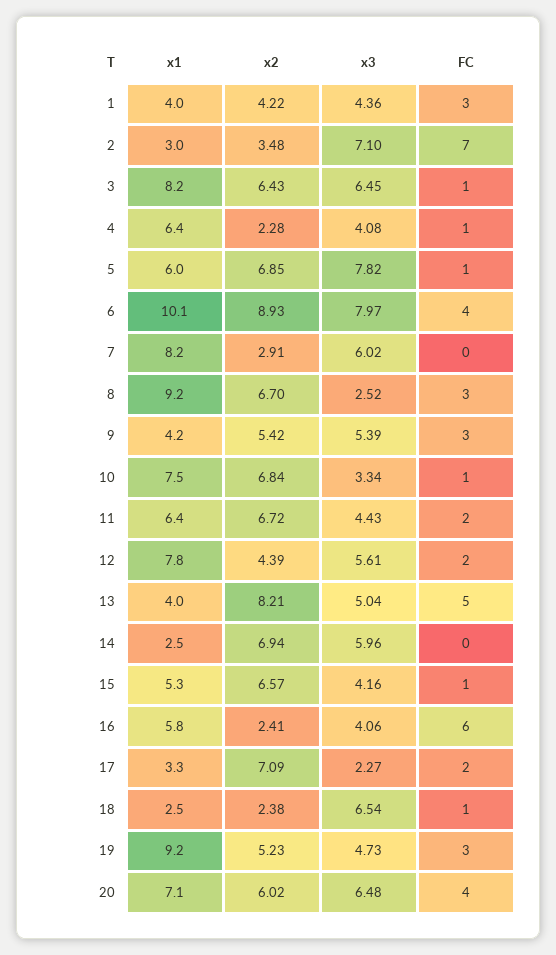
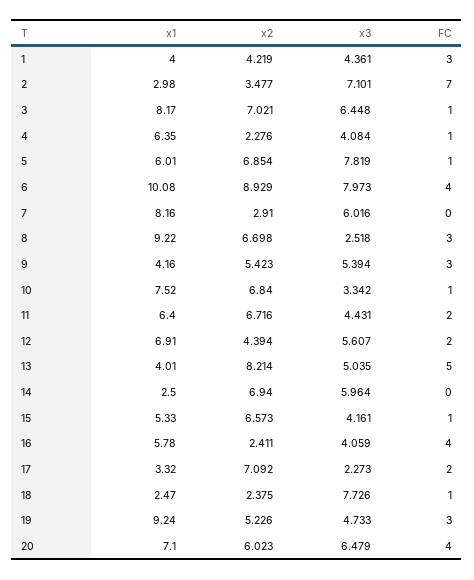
  {
    "x1": {
      "1": 4,
      "2": 2.98,
      "3": 8.17,
      "4": 6.35,
      "5": 6.01,
      "6": 10.08,
      "7": 8.16,
      "8": 9.22,
      "9": 4.16,
      "10": 7.52,
      "11": 6.4,
-     "12": 7.8,
+     "12": 6.91,
      "13": 4.01,
      "14": 2.5,
      "15": 5.33,
      "16": 5.78,
      "17": 3.32,
      "18": 2.47,
      "19": 9.24,
      "20": 7.1
    },
    "x2": {
      "1": 4.219,
      "2": 3.477,
-     "3": 6.43,
+     "3": 7.021,
      "4": 2.276,
      "5": 6.854,
      "6": 8.929,
      "7": 2.91,
      "8": 6.698,
      "9": 5.423,
      "10": 6.84,
      "11": 6.716,
      "12": 4.394,
      "13": 8.214,
      "14": 6.94,
      "15": 6.573,
      "16": 2.411,
      "17": 7.092,
      "18": 2.375,
      "19": 5.226,
      "20": 6.023
    },
    "x3": {
      "1": 4.361,
      "2": 7.101,
      "3": 6.448,
      "4": 4.084,
      "5": 7.819,
      "6": 7.973,
      "7": 6.016,
      "8": 2.518,
      "9": 5.394,
      "10": 3.342,
      "11": 4.431,
      "12": 5.607,
      "13": 5.035,
      "14": 5.964,
      "15": 4.161,
      "16": 4.059,
      "17": 2.273,
-     "18": 6.54,
+     "18": 7.726,
      "19": 4.733,
      "20": 6.479
    },
    "FC": {
      "1": 3,
      "2": 7,
      "3": 1,
      "4": 1,
      "5": 1,
      "6": 4,
      "7": 0,
      "8": 3,
      "9": 3,
      "10": 1,
      "11": 2,
      "12": 2,
      "13": 5,
      "14": 0,
      "15": 1,
-     "16": 6,
+     "16": 4,
      "17": 2,
      "18": 1,
      "19": 3,
      "20": 4
    }
  }

